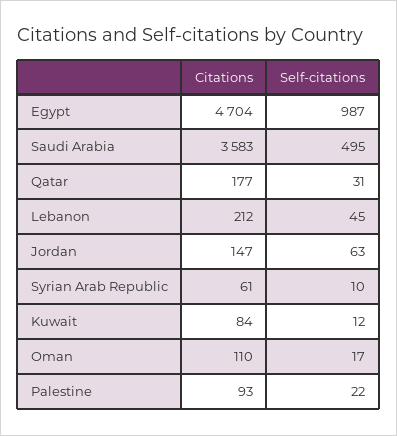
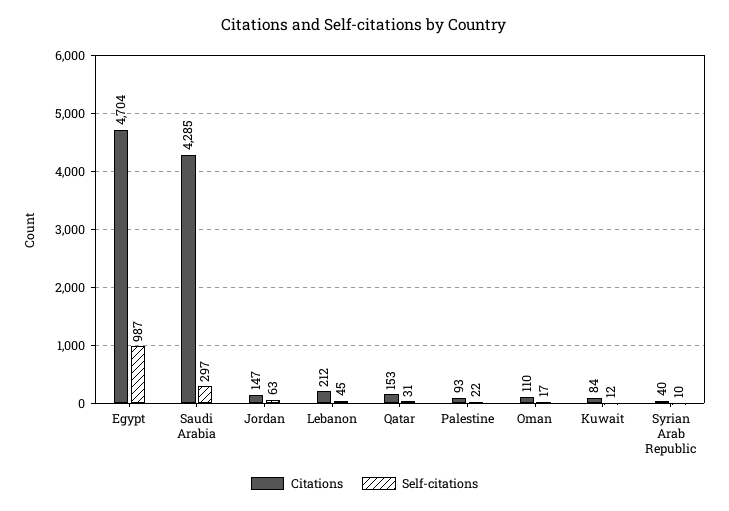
  {
    "Citations": {
      "Egypt": 4704,
-     "Saudi Arabia": 3583,
+     "Saudi Arabia": 4285,
-     "Qatar": 177,
+     "Qatar": 153,
      "Lebanon": 212,
      "Jordan": 147,
-     "Syrian Arab Republic": 61,
+     "Syrian Arab Republic": 40,
      "Kuwait": 84,
      "Oman": 110,
      "Palestine": 93
    },
    "Self-citations": {
      "Egypt": 987,
-     "Saudi Arabia": 495,
+     "Saudi Arabia": 297,
      "Qatar": 31,
      "Lebanon": 45,
      "Jordan": 63,
      "Syrian Arab Republic": 10,
      "Kuwait": 12,
      "Oman": 17,
      "Palestine": 22
    }
  }

